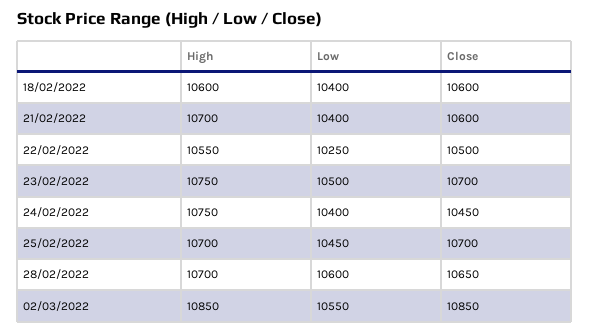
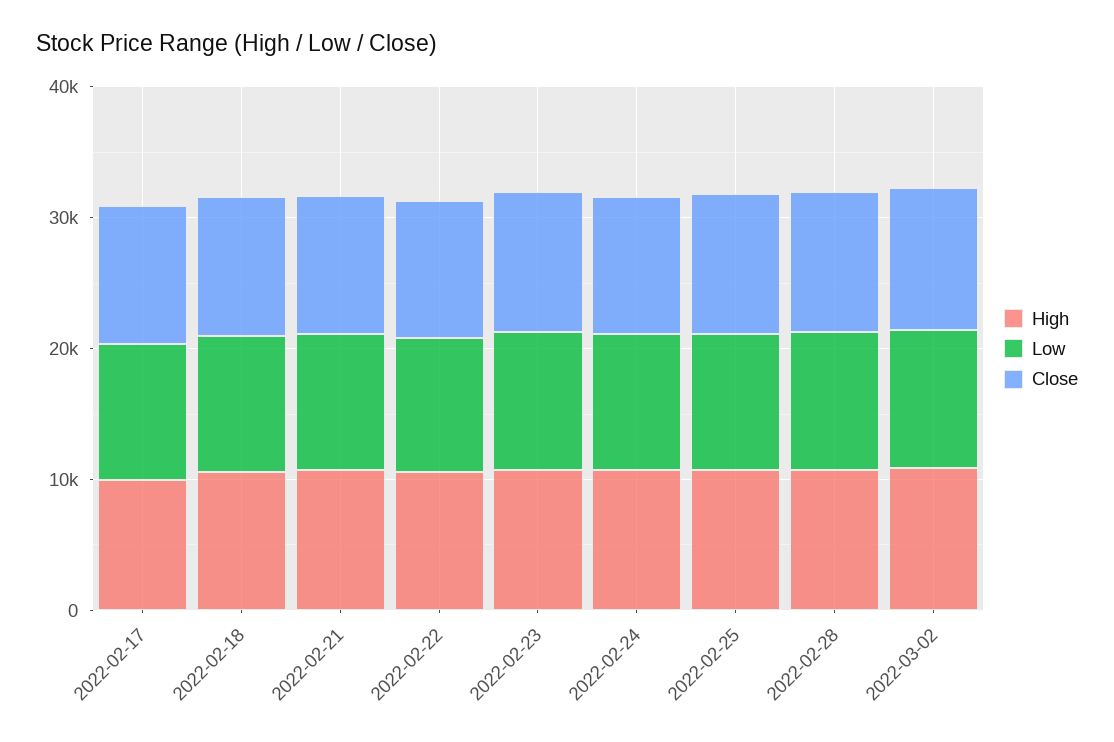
  {
    "High": {
      "18/02/2022": 10600,
      "21/02/2022": 10700,
      "22/02/2022": 10550,
      "23/02/2022": 10750,
      "24/02/2022": 10750,
      "25/02/2022": 10700,
      "28/02/2022": 10700,
-     "02/03/2022": 10850
+     "02/03/2022": 10850,
+     "2022-02-17": 10000
    },
    "Low": {
      "18/02/2022": 10400,
      "21/02/2022": 10400,
      "22/02/2022": 10250,
      "23/02/2022": 10500,
      "24/02/2022": 10400,
      "25/02/2022": 10450,
      "28/02/2022": 10600,
-     "02/03/2022": 10550
+     "02/03/2022": 10550,
+     "2022-02-17": 10000
    },
    "Close": {
      "18/02/2022": 10600,
      "21/02/2022": 10600,
      "22/02/2022": 10500,
      "23/02/2022": 10700,
      "24/02/2022": 10450,
      "25/02/2022": 10700,
      "28/02/2022": 10650,
-     "02/03/2022": 10850
+     "02/03/2022": 10850,
+     "2022-02-17": 10000
    }
  }

